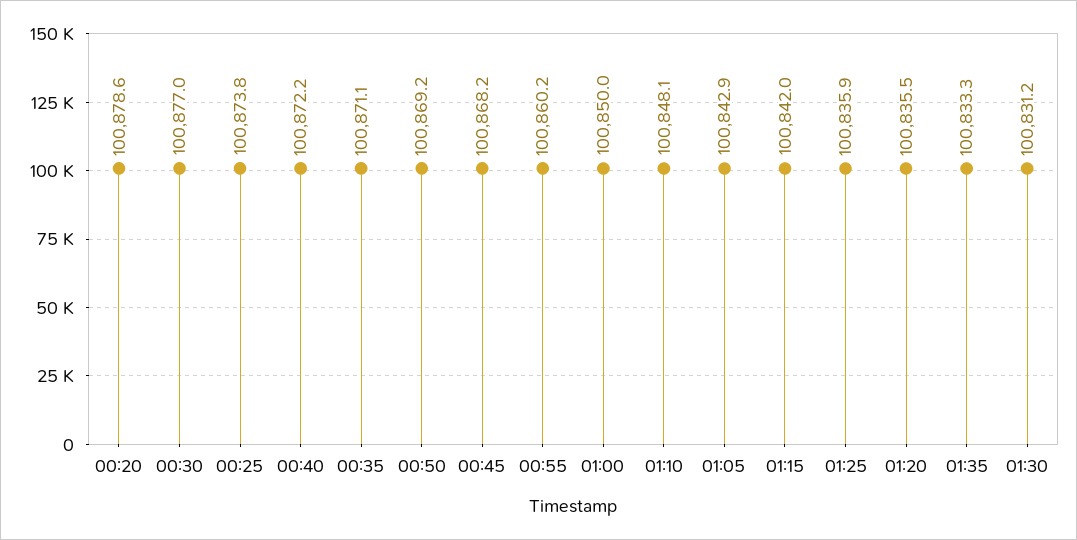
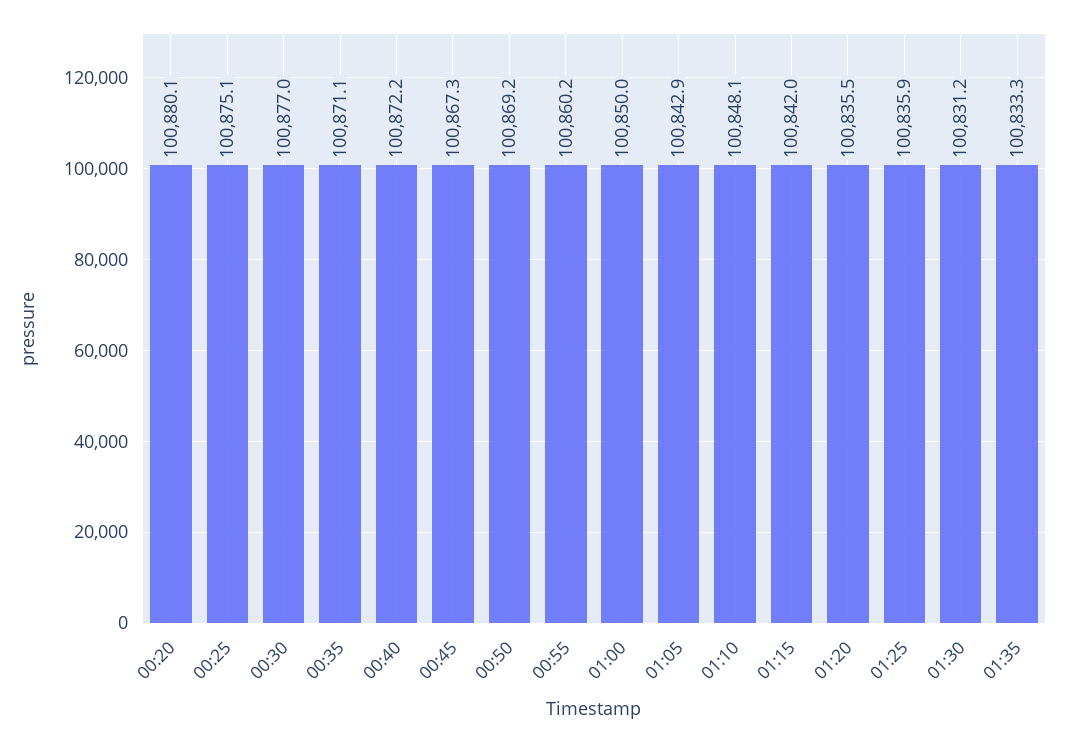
  {
-   "00:20": 100878.6,
+   "00:20": 100880.1,
    "00:30": 100877,
-   "00:25": 100873.8,
+   "00:25": 100875.1,
    "00:40": 100872.2,
    "00:35": 100871.1,
    "00:50": 100869.2,
-   "00:45": 100868.2,
+   "00:45": 100867.3,
    "00:55": 100860.2,
    "01:00": 100850,
    "01:10": 100848.1,
    "01:05": 100842.9,
    "01:15": 100842,
    "01:25": 100835.9,
    "01:20": 100835.5,
    "01:35": 100833.3,
    "01:30": 100831.2
  }

